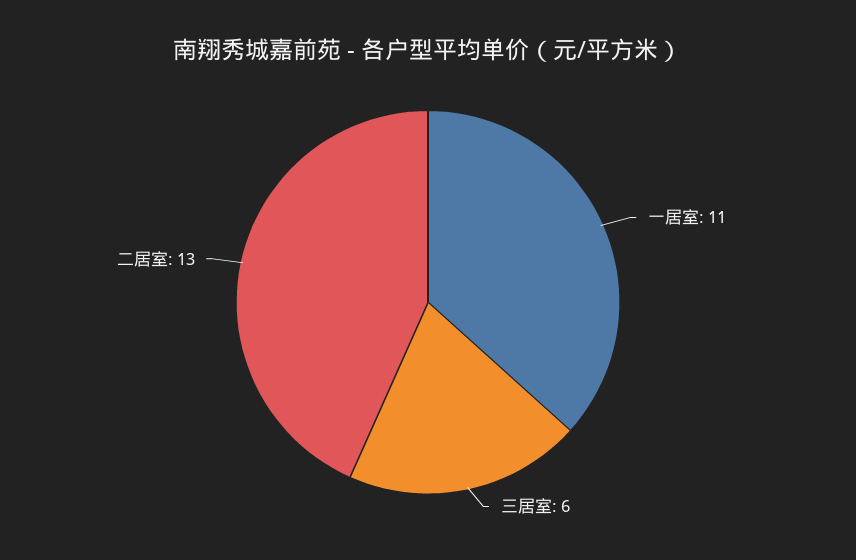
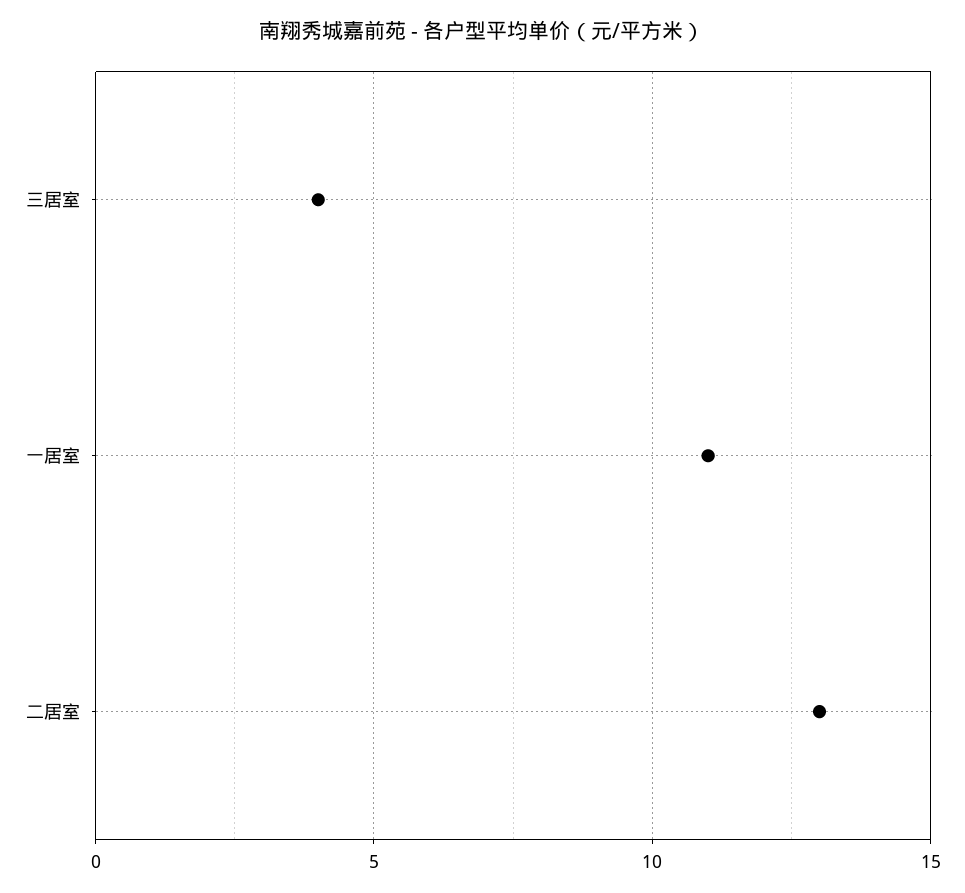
  {
    "一居室": 11,
-   "三居室": 6,
+   "三居室": 4,
    "二居室": 13
  }

